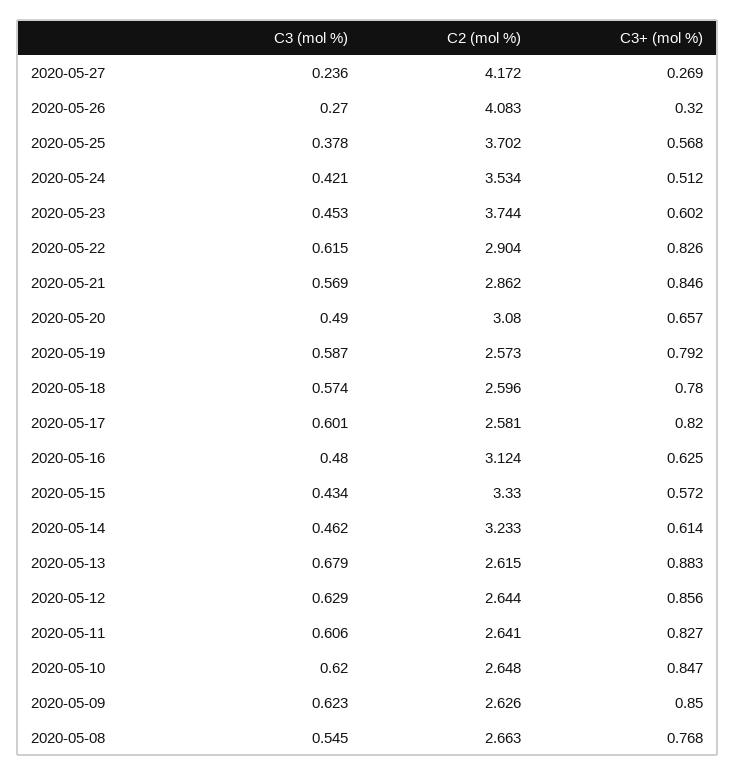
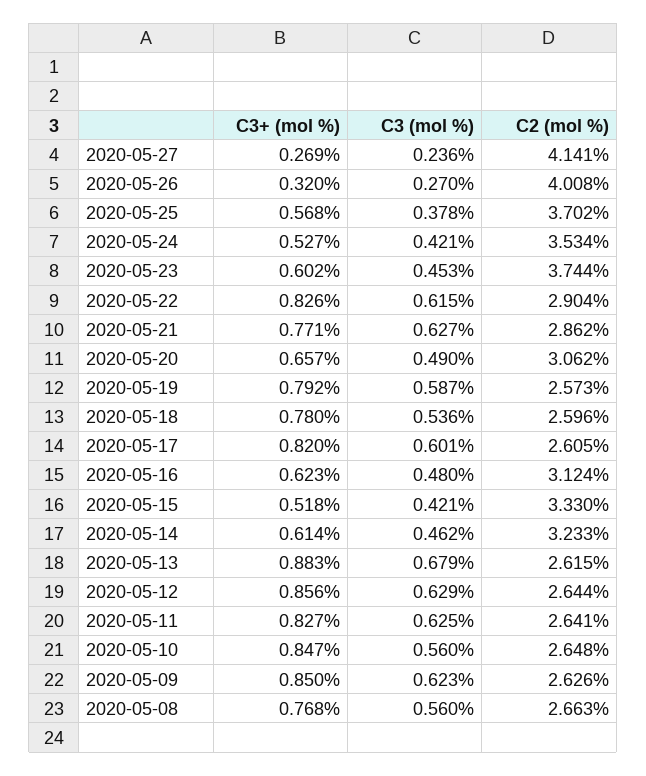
  {
    "C3 (mol %)": {
      "2020-05-27": 0.236,
      "2020-05-26": 0.27,
      "2020-05-25": 0.378,
      "2020-05-24": 0.421,
      "2020-05-23": 0.453,
      "2020-05-22": 0.615,
-     "2020-05-21": 0.569,
+     "2020-05-21": 0.627,
      "2020-05-20": 0.49,
      "2020-05-19": 0.587,
-     "2020-05-18": 0.574,
+     "2020-05-18": 0.536,
      "2020-05-17": 0.601,
      "2020-05-16": 0.48,
-     "2020-05-15": 0.434,
+     "2020-05-15": 0.421,
      "2020-05-14": 0.462,
      "2020-05-13": 0.679,
      "2020-05-12": 0.629,
-     "2020-05-11": 0.606,
+     "2020-05-11": 0.625,
-     "2020-05-10": 0.62,
+     "2020-05-10": 0.56,
      "2020-05-09": 0.623,
-     "2020-05-08": 0.545
+     "2020-05-08": 0.56
    },
    "C2 (mol %)": {
-     "2020-05-27": 4.172,
+     "2020-05-27": 4.141,
-     "2020-05-26": 4.083,
+     "2020-05-26": 4.008,
      "2020-05-25": 3.702,
      "2020-05-24": 3.534,
      "2020-05-23": 3.744,
      "2020-05-22": 2.904,
      "2020-05-21": 2.862,
-     "2020-05-20": 3.08,
+     "2020-05-20": 3.062,
      "2020-05-19": 2.573,
      "2020-05-18": 2.596,
-     "2020-05-17": 2.581,
+     "2020-05-17": 2.605,
      "2020-05-16": 3.124,
      "2020-05-15": 3.33,
      "2020-05-14": 3.233,
      "2020-05-13": 2.615,
      "2020-05-12": 2.644,
      "2020-05-11": 2.641,
      "2020-05-10": 2.648,
      "2020-05-09": 2.626,
      "2020-05-08": 2.663
    },
    "C3+ (mol %)": {
      "2020-05-27": 0.269,
      "2020-05-26": 0.32,
      "2020-05-25": 0.568,
-     "2020-05-24": 0.512,
+     "2020-05-24": 0.527,
      "2020-05-23": 0.602,
      "2020-05-22": 0.826,
-     "2020-05-21": 0.846,
+     "2020-05-21": 0.771,
      "2020-05-20": 0.657,
      "2020-05-19": 0.792,
      "2020-05-18": 0.78,
      "2020-05-17": 0.82,
-     "2020-05-16": 0.625,
+     "2020-05-16": 0.623,
-     "2020-05-15": 0.572,
+     "2020-05-15": 0.518,
      "2020-05-14": 0.614,
      "2020-05-13": 0.883,
      "2020-05-12": 0.856,
      "2020-05-11": 0.827,
      "2020-05-10": 0.847,
      "2020-05-09": 0.85,
      "2020-05-08": 0.768
    }
  }

